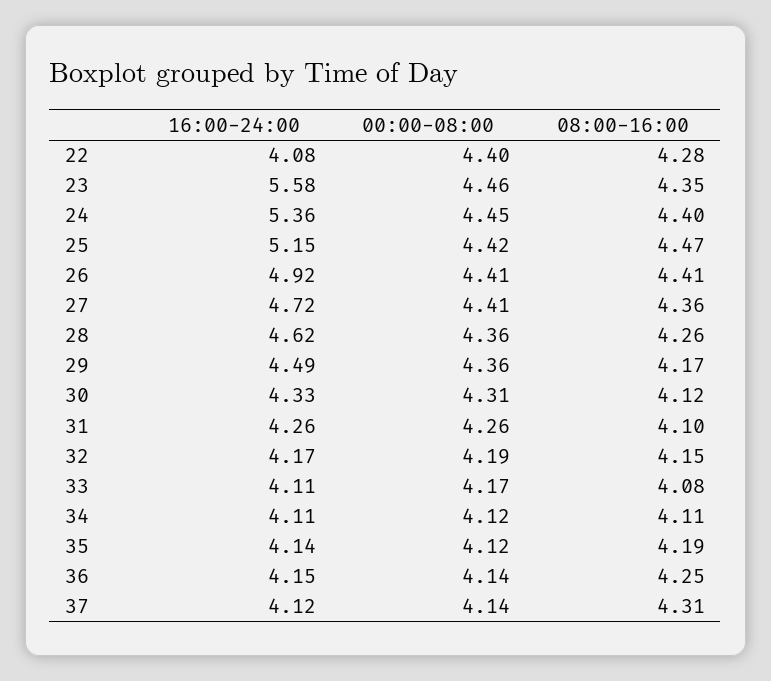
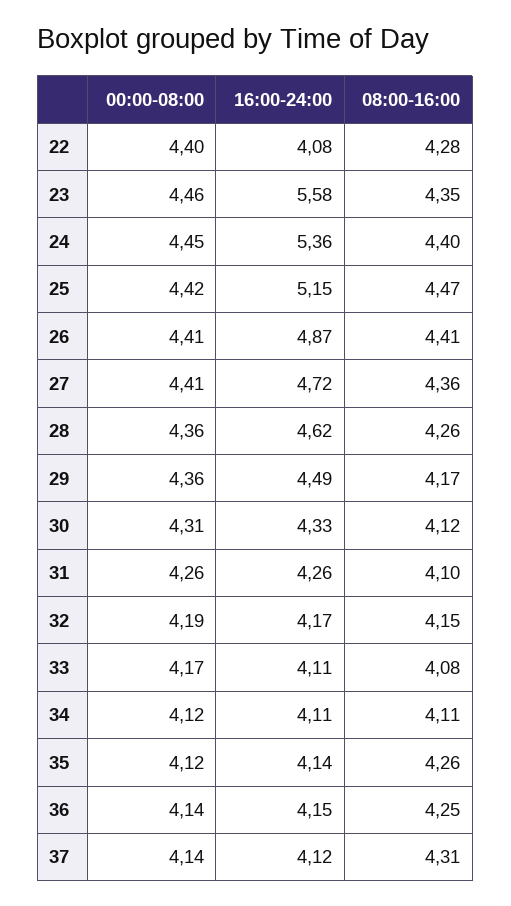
  {
    "16:00-24:00": {
      "22": 4.08,
      "23": 5.58,
      "24": 5.36,
      "25": 5.15,
-     "26": 4.92,
+     "26": 4.87,
      "27": 4.72,
      "28": 4.62,
      "29": 4.49,
      "30": 4.33,
      "31": 4.26,
      "32": 4.17,
      "33": 4.11,
      "34": 4.11,
      "35": 4.14,
      "36": 4.15,
      "37": 4.12
    },
    "00:00-08:00": {
      "22": 4.4,
      "23": 4.46,
      "24": 4.45,
      "25": 4.42,
      "26": 4.41,
      "27": 4.41,
      "28": 4.36,
      "29": 4.36,
      "30": 4.31,
      "31": 4.26,
      "32": 4.19,
      "33": 4.17,
      "34": 4.12,
      "35": 4.12,
      "36": 4.14,
      "37": 4.14
    },
    "08:00-16:00": {
      "22": 4.28,
      "23": 4.35,
      "24": 4.4,
      "25": 4.47,
      "26": 4.41,
      "27": 4.36,
      "28": 4.26,
      "29": 4.17,
      "30": 4.12,
      "31": 4.1,
      "32": 4.15,
      "33": 4.08,
      "34": 4.11,
-     "35": 4.19,
+     "35": 4.26,
      "36": 4.25,
      "37": 4.31
    }
  }

